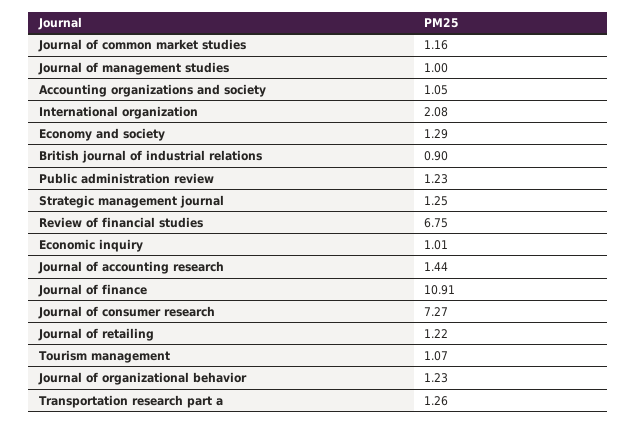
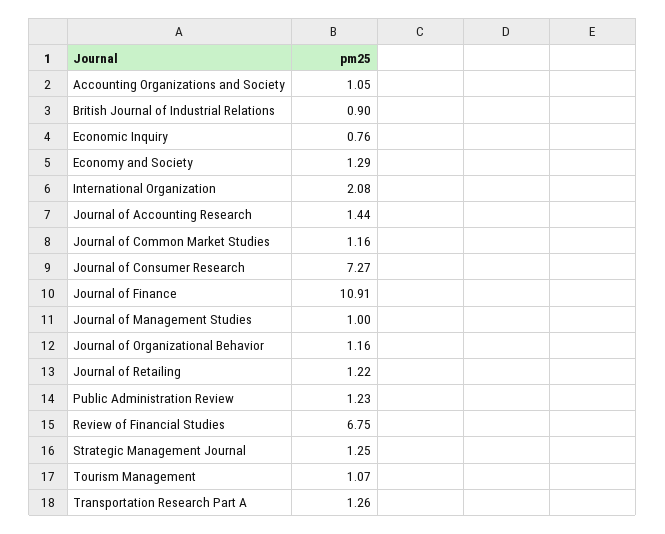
  {
    "Journal of common market studies": 1.16,
    "Journal of management studies": 1,
    "Accounting organizations and society": 1.05,
    "International organization": 2.08,
    "Economy and society": 1.29,
    "British journal of industrial relations": 0.9,
    "Public administration review": 1.23,
    "Strategic management journal": 1.25,
    "Review of financial studies": 6.75,
-   "Economic inquiry": 1.01,
+   "Economic inquiry": 0.76,
    "Journal of accounting research": 1.44,
    "Journal of finance": 10.91,
    "Journal of consumer research": 7.27,
    "Journal of retailing": 1.22,
    "Tourism management": 1.07,
-   "Journal of organizational behavior": 1.23,
+   "Journal of organizational behavior": 1.16,
    "Transportation research part a": 1.26
  }

